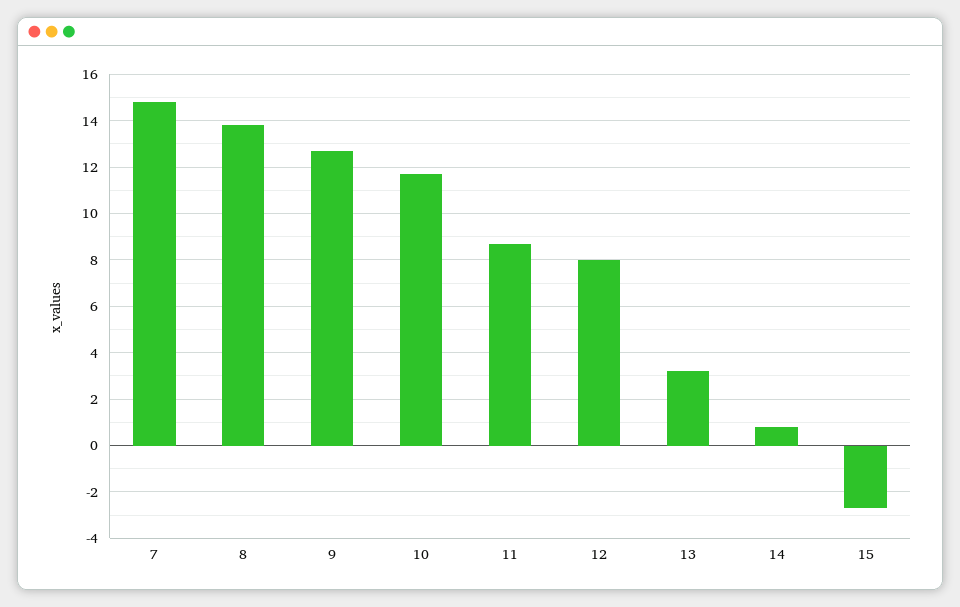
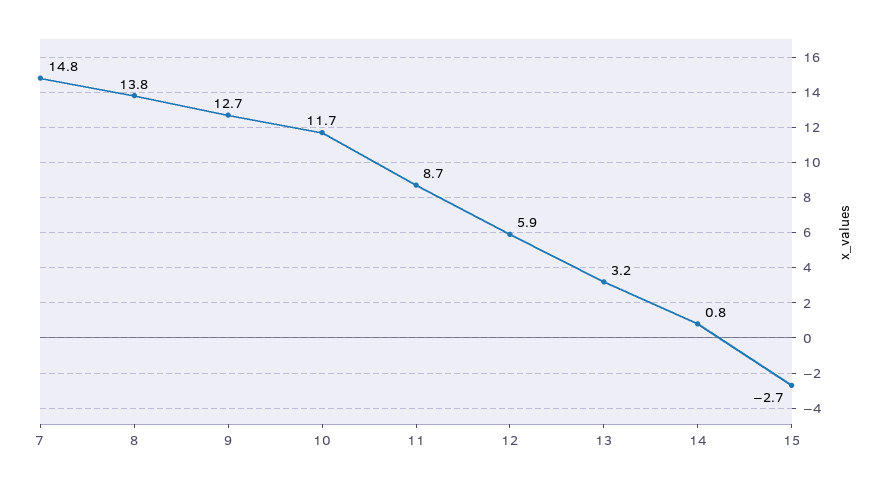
  {
    "7": 14.8,
    "8": 13.8,
    "9": 12.7,
    "10": 11.7,
    "11": 8.7,
-   "12": 8,
+   "12": 5.9,
    "13": 3.2,
    "14": 0.8,
    "15": -2.7
  }

